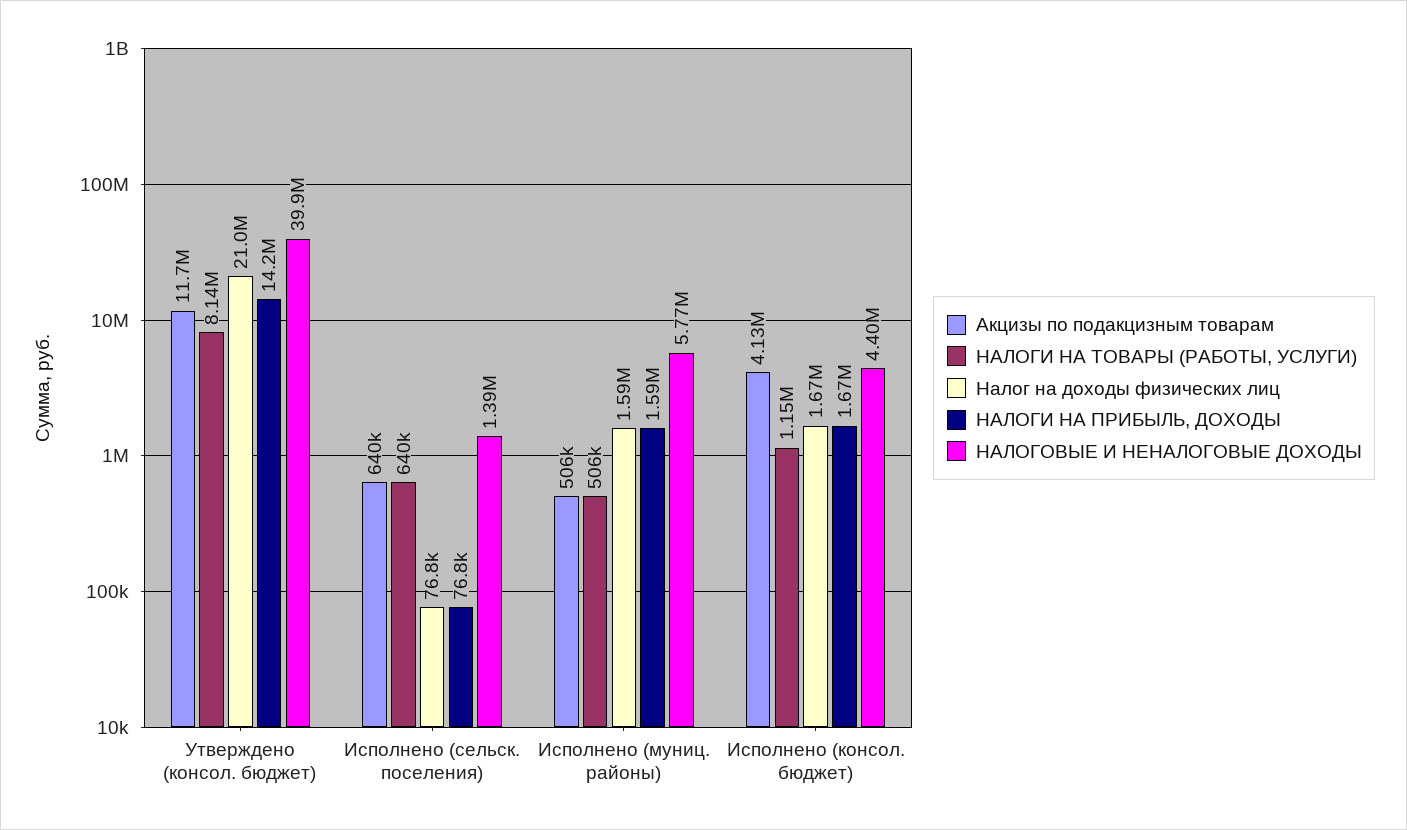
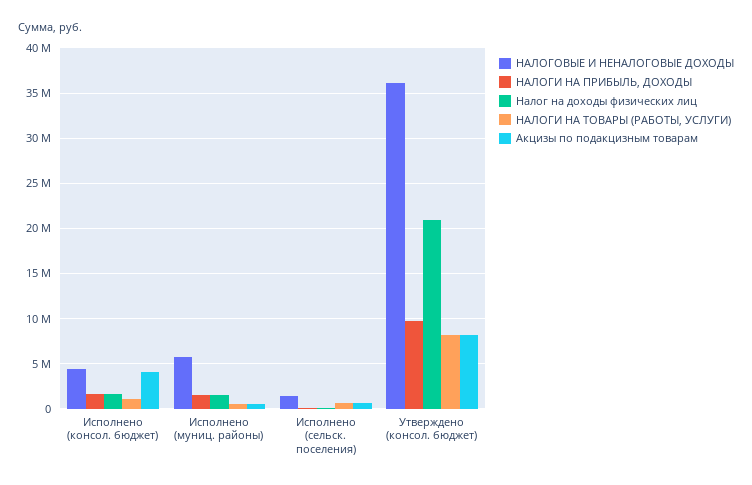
  {
    "Акцизы по подакцизным товарам": {
-     "Утверждено (консол. бюджет)": 11700000,
+     "Утверждено (консол. бюджет)": 8000000,
      "Исполнено (сельск. поселения)": 640000,
      "Исполнено (муниц. районы)": 506000,
      "Исполнено (консол. бюджет)": 4130000
    },
    "НАЛОГИ НА ТОВАРЫ (РАБОТЫ, УСЛУГИ)": {
      "Утверждено (консол. бюджет)": 8140000,
      "Исполнено (сельск. поселения)": 640000,
      "Исполнено (муниц. районы)": 506000,
      "Исполнено (консол. бюджет)": 1150000
    },
    "Налог на доходы физических лиц": {
      "Утверждено (консол. бюджет)": 21000000,
      "Исполнено (сельск. поселения)": 76800,
      "Исполнено (муниц. районы)": 1590000,
      "Исполнено (консол. бюджет)": 1670000
    },
    "НАЛОГИ НА ПРИБЫЛЬ, ДОХОДЫ": {
-     "Утверждено (консол. бюджет)": 14200000,
+     "Утверждено (консол. бюджет)": 10000000,
      "Исполнено (сельск. поселения)": 76800,
      "Исполнено (муниц. районы)": 1590000,
      "Исполнено (консол. бюджет)": 1670000
    },
    "НАЛОГОВЫЕ И НЕНАЛОГОВЫЕ ДОХОДЫ": {
-     "Утверждено (консол. бюджет)": 39900000,
+     "Утверждено (консол. бюджет)": 36000000,
      "Исполнено (сельск. поселения)": 1390000,
      "Исполнено (муниц. районы)": 5770000,
      "Исполнено (консол. бюджет)": 4400000
    }
  }

